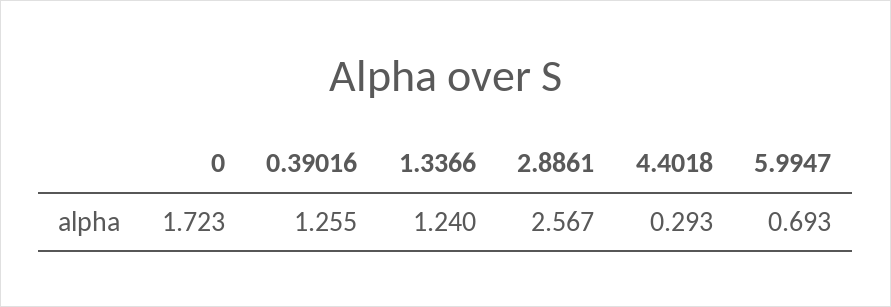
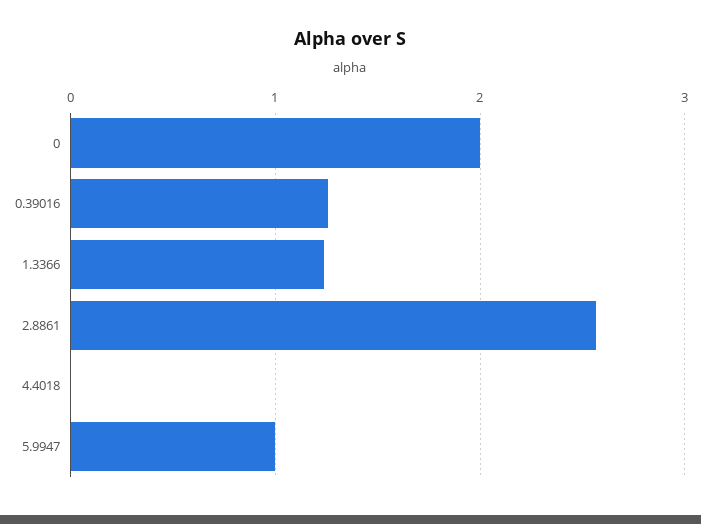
  {
-   "0": 1.723,
+   "0": 2,
    "0.39016": 1.255,
    "1.3366": 1.24,
    "2.8861": 2.567,
-   "4.4018": 0.293,
+   "4.4018": 0,
-   "5.9947": 0.693
+   "5.9947": 1
  }

